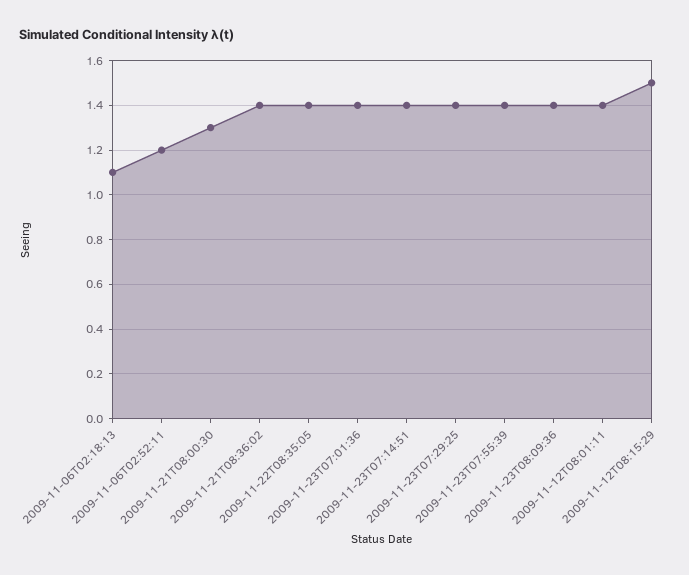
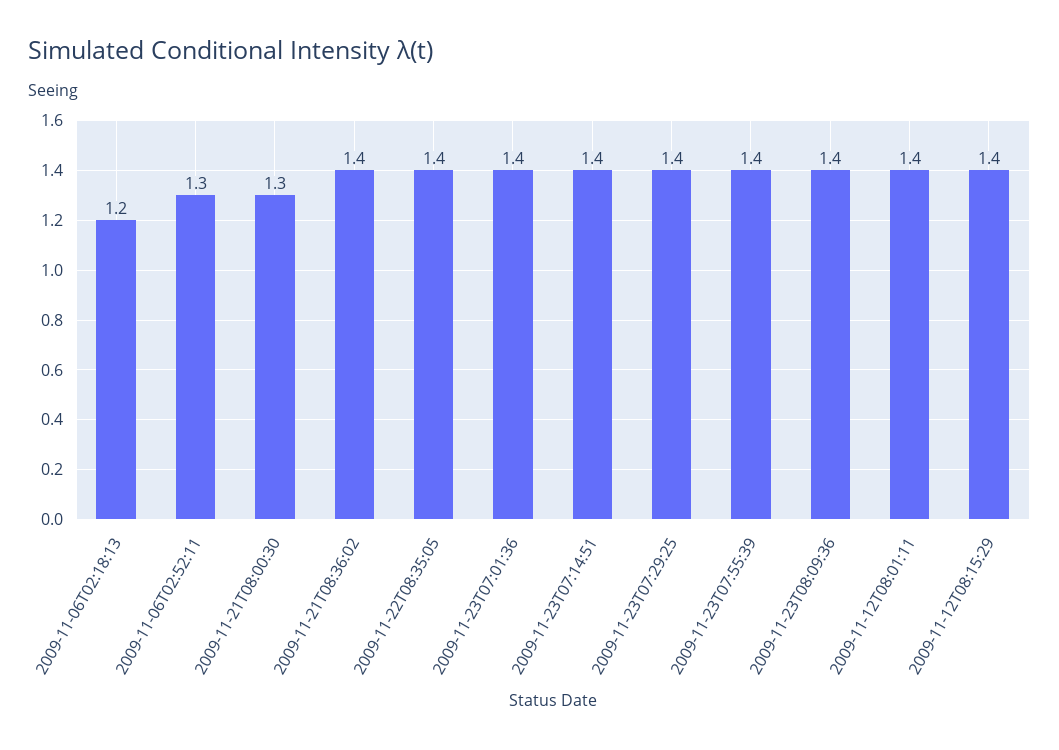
  {
-   "2009-11-06T02:18:13": 1.1,
+   "2009-11-06T02:18:13": 1.2,
-   "2009-11-06T02:52:11": 1.2,
+   "2009-11-06T02:52:11": 1.3,
    "2009-11-21T08:00:30": 1.3,
    "2009-11-21T08:36:02": 1.4,
    "2009-11-22T08:35:05": 1.4,
    "2009-11-23T07:01:36": 1.4,
    "2009-11-23T07:14:51": 1.4,
    "2009-11-23T07:29:25": 1.4,
    "2009-11-23T07:55:39": 1.4,
    "2009-11-23T08:09:36": 1.4,
    "2009-11-12T08:01:11": 1.4,
-   "2009-11-12T08:15:29": 1.5
+   "2009-11-12T08:15:29": 1.4
  }

